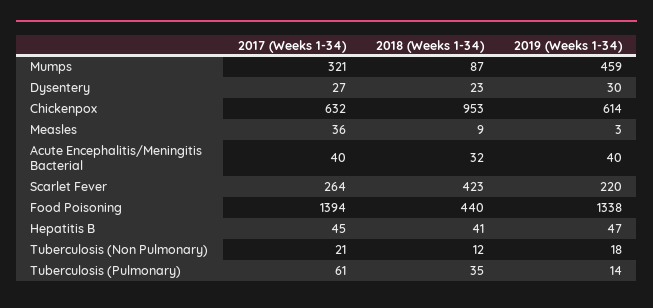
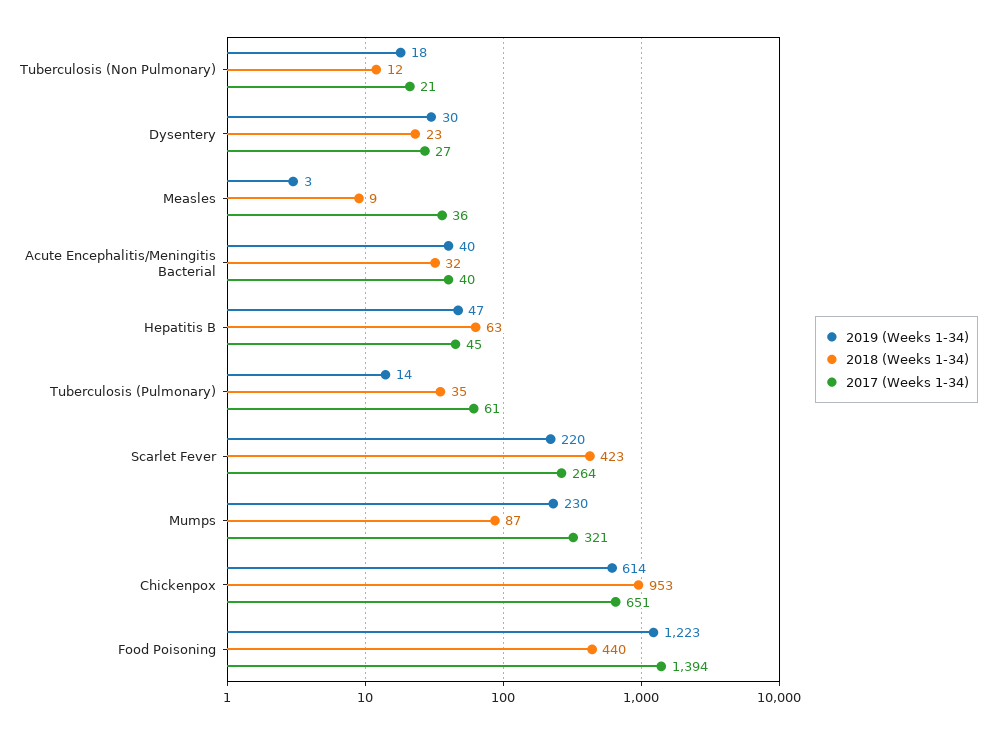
  {
    "2017 (Weeks 1-34)": {
      "Mumps": 321,
      "Dysentery": 27,
-     "Chickenpox": 632,
+     "Chickenpox": 651,
      "Measles": 36,
      "Acute Encephalitis/Meningitis Bacterial": 40,
      "Scarlet Fever": 264,
      "Food Poisoning": 1394,
      "Hepatitis B": 45,
      "Tuberculosis (Non Pulmonary)": 21,
      "Tuberculosis (Pulmonary)": 61
    },
    "2018 (Weeks 1-34)": {
      "Mumps": 87,
      "Dysentery": 23,
      "Chickenpox": 953,
      "Measles": 9,
      "Acute Encephalitis/Meningitis Bacterial": 32,
      "Scarlet Fever": 423,
      "Food Poisoning": 440,
-     "Hepatitis B": 41,
+     "Hepatitis B": 63,
      "Tuberculosis (Non Pulmonary)": 12,
      "Tuberculosis (Pulmonary)": 35
    },
    "2019 (Weeks 1-34)": {
-     "Mumps": 459,
+     "Mumps": 230,
      "Dysentery": 30,
      "Chickenpox": 614,
      "Measles": 3,
      "Acute Encephalitis/Meningitis Bacterial": 40,
      "Scarlet Fever": 220,
-     "Food Poisoning": 1338,
+     "Food Poisoning": 1223,
      "Hepatitis B": 47,
      "Tuberculosis (Non Pulmonary)": 18,
      "Tuberculosis (Pulmonary)": 14
    }
  }

